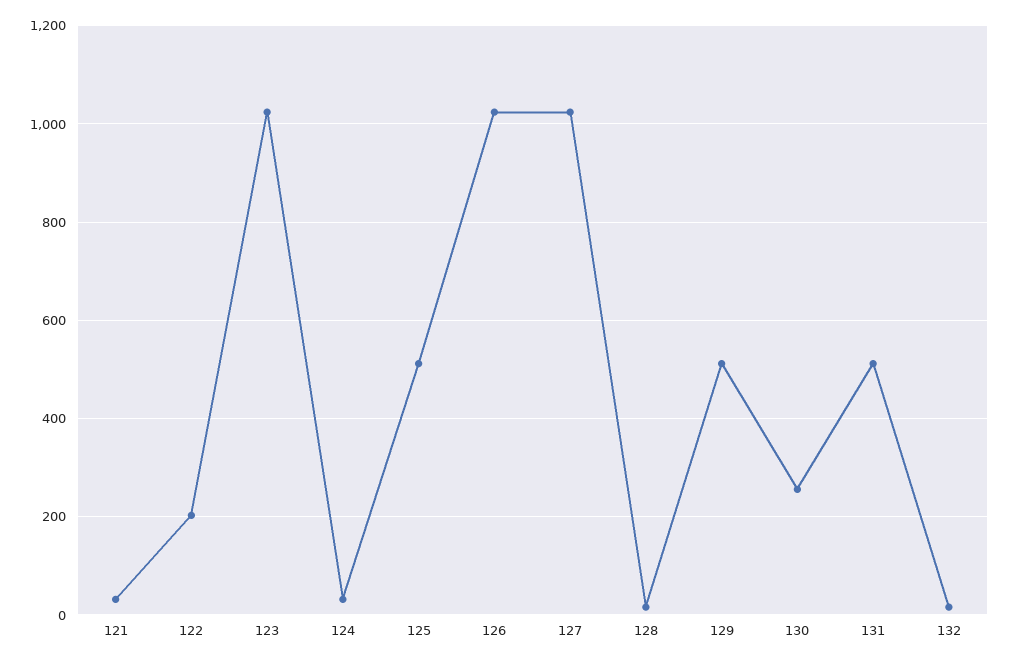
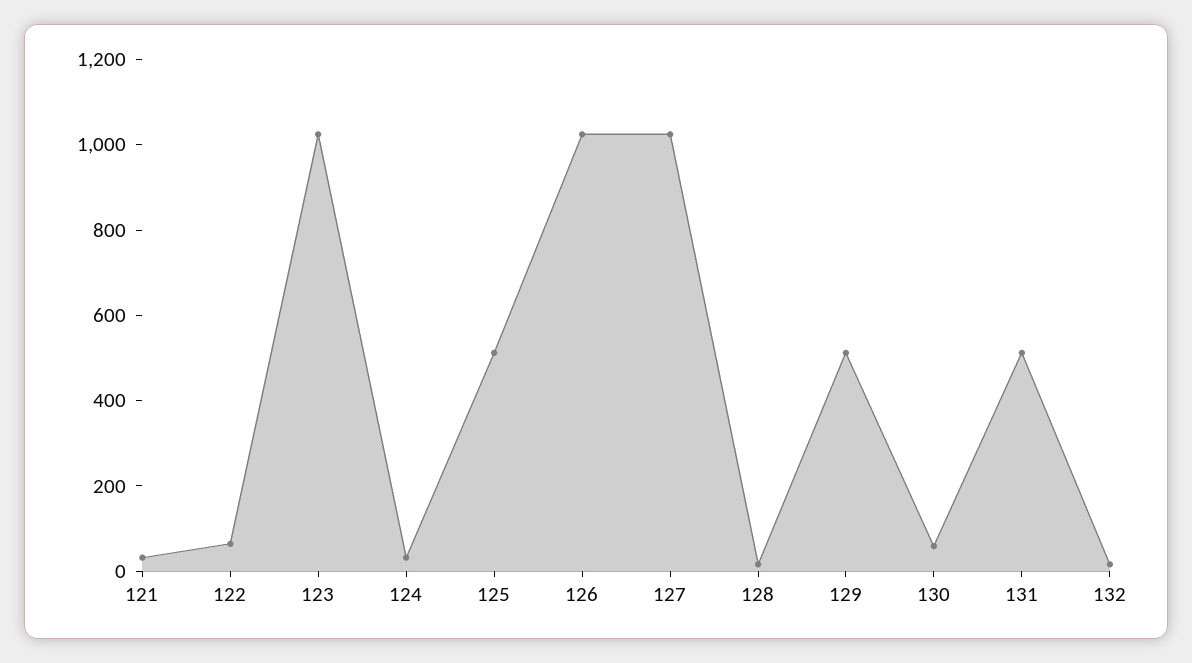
  {
    "121": 40,
-   "122": 200,
+   "122": 50,
    "123": 1020,
    "124": 40,
    "125": 520,
    "126": 1020,
    "127": 1020,
    "128": 20,
    "129": 520,
-   "130": 260,
+   "130": 50,
    "131": 520,
    "132": 20
  }

